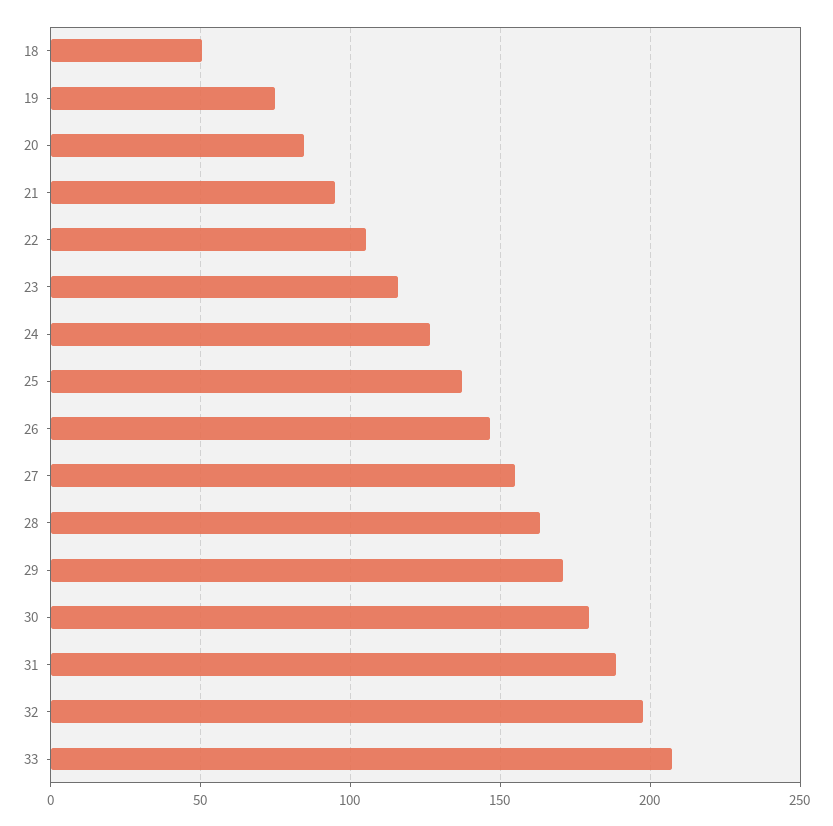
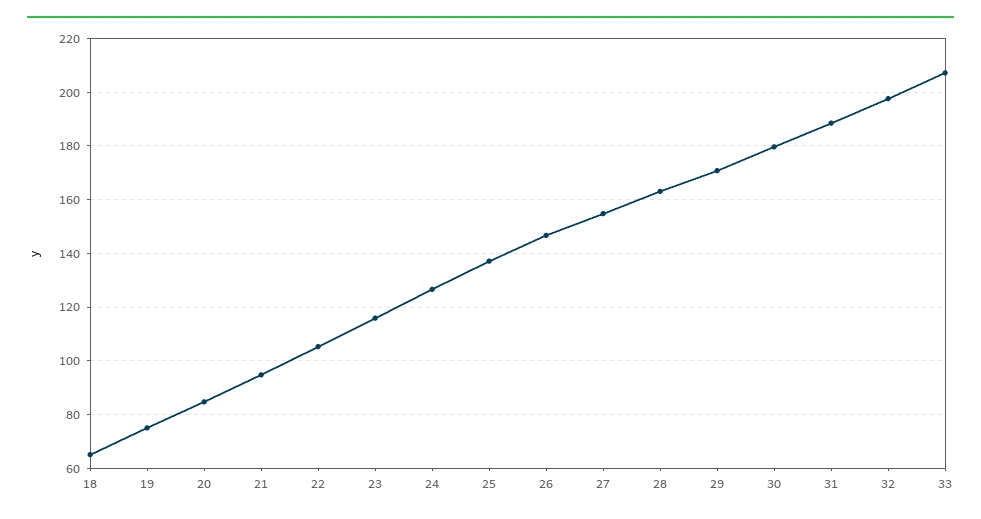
  {
-   "18": 50,
+   "18": 65,
    "19": 75,
    "20": 85,
    "21": 95,
    "22": 105,
    "23": 115,
    "24": 127.5,
    "25": 137.5,
    "26": 147.5,
    "27": 155,
    "28": 162.5,
    "29": 170,
    "30": 180,
    "31": 187.5,
    "32": 197.5,
    "33": 207.5
  }

